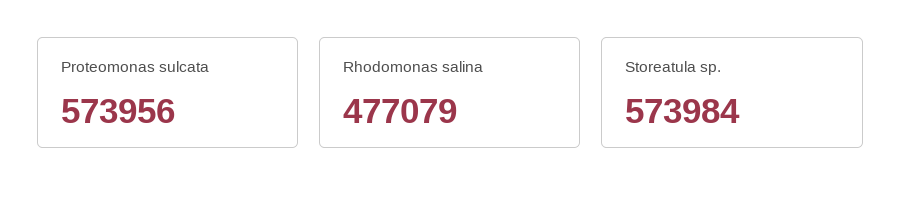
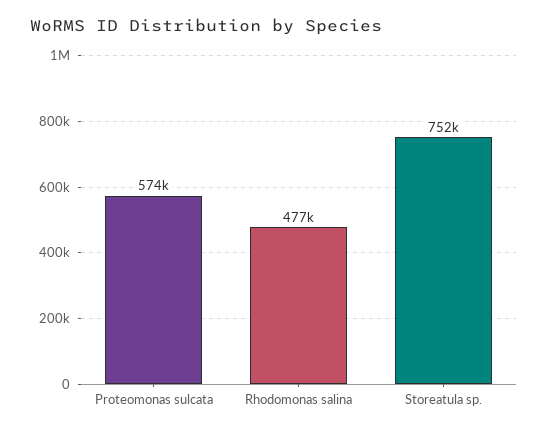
  {
    "Proteomonas sulcata": 573956,
    "Rhodomonas salina": 477079,
-   "Storeatula sp.": 573984
+   "Storeatula sp.": 752000
  }

